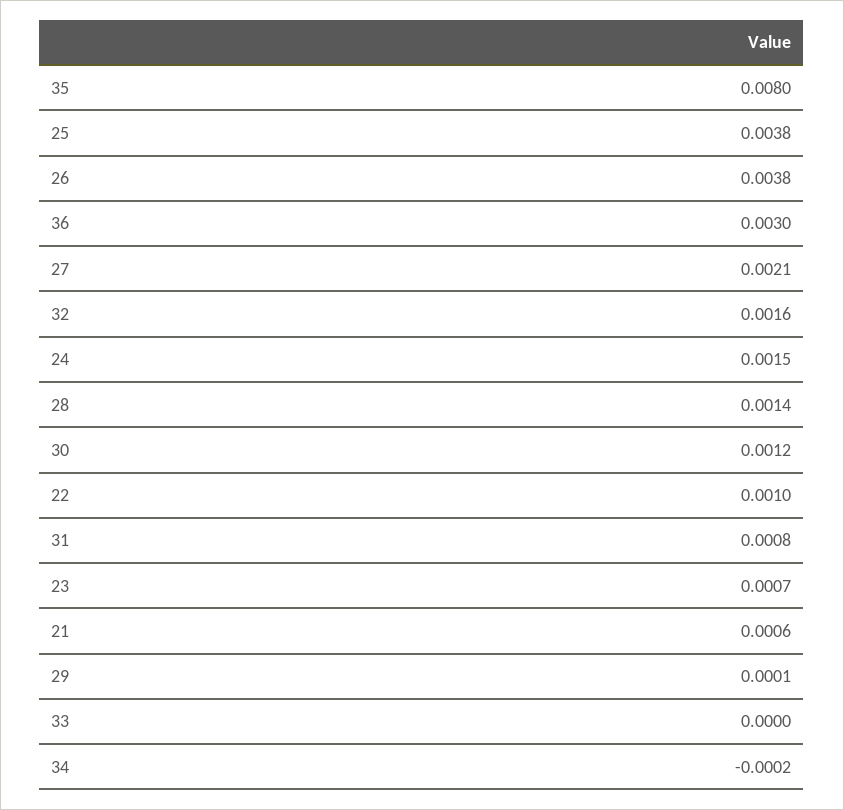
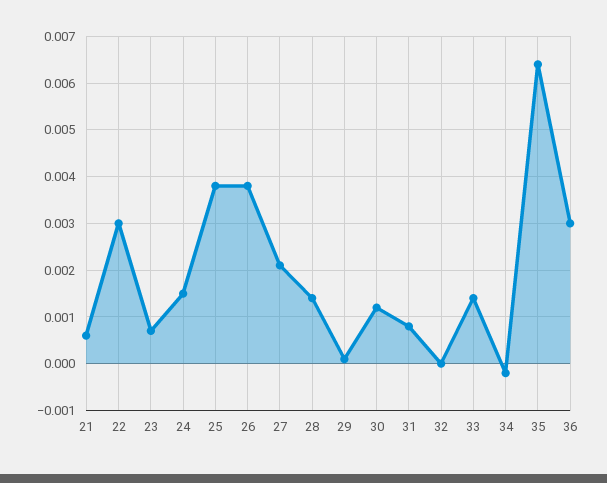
  {
-   "35": 0.008,
+   "35": 0.0065,
    "25": 0.0038,
    "26": 0.0038,
    "36": 0.003,
    "27": 0.0021,
-   "32": 0.0016,
+   "32": 0,
    "24": 0.0015,
    "28": 0.0014,
    "30": 0.0012,
-   "22": 0.001,
+   "22": 0.003,
    "31": 0.0008,
    "23": 0.0007,
    "21": 0.0006,
    "29": 0.0001,
-   "33": 0,
+   "33": 0.0015,
    "34": -0.0002
  }

